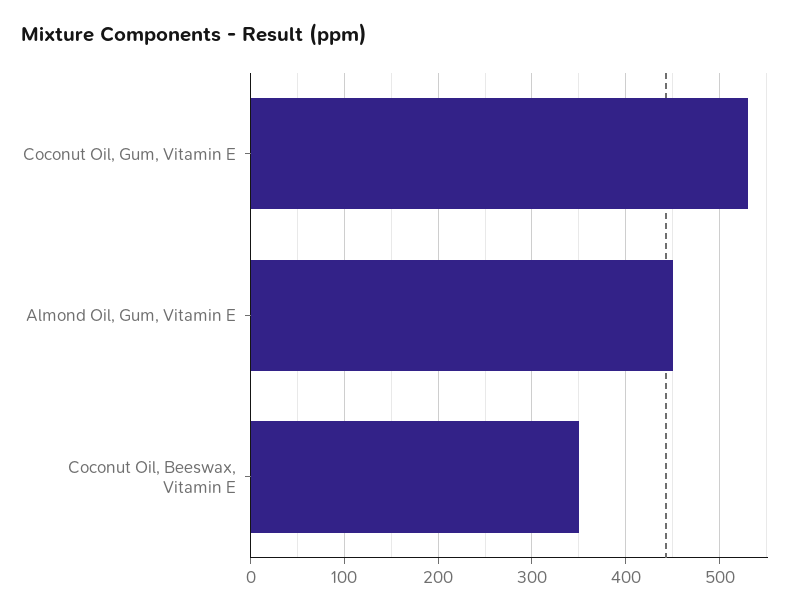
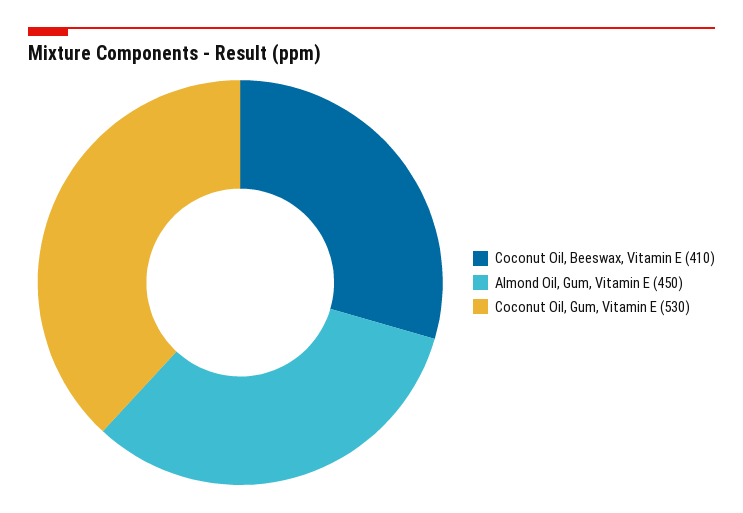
  {
    "Coconut Oil, Gum, Vitamin E": 530,
    "Almond Oil, Gum, Vitamin E": 450,
-   "Coconut Oil, Beeswax, Vitamin E": 350
+   "Coconut Oil, Beeswax, Vitamin E": 410
  }

